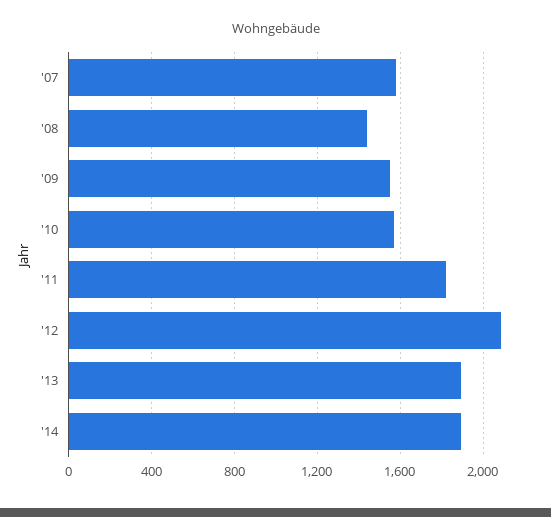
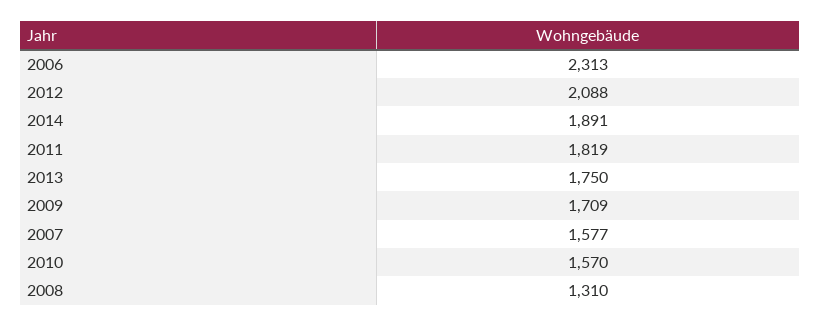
  {
    "'07": 1577,
-   "'08": 1450,
+   "'08": 1310,
-   "'09": 1550,
+   "'09": 1709,
    "'10": 1570,
    "'11": 1819,
    "'12": 2088,
-   "'13": 1900,
+   "'13": 1750,
-   "'14": 1891
+   "'14": 1891,
+   "2006": 2313
  }

